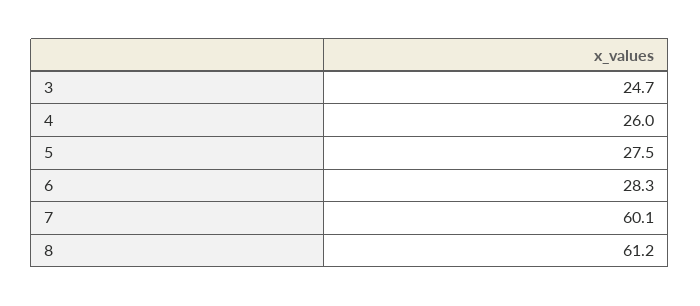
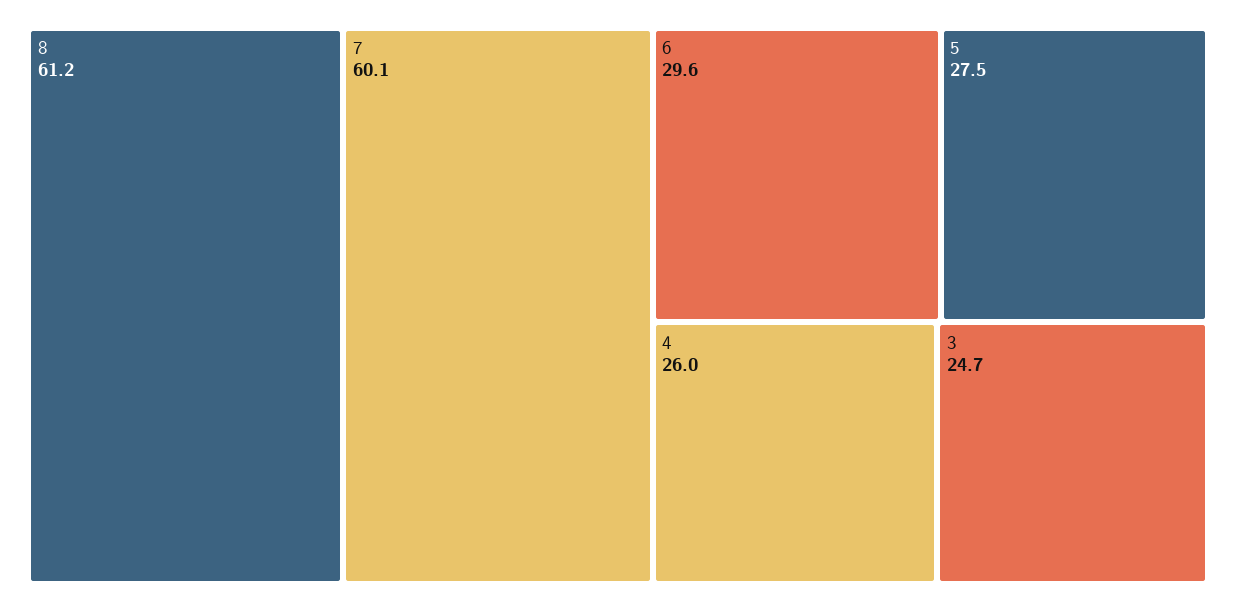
  {
    "3": 24.7,
    "4": 26,
    "5": 27.5,
-   "6": 28.3,
+   "6": 29.6,
    "7": 60.1,
    "8": 61.2
  }

